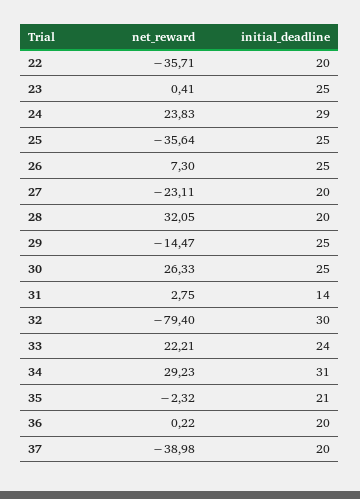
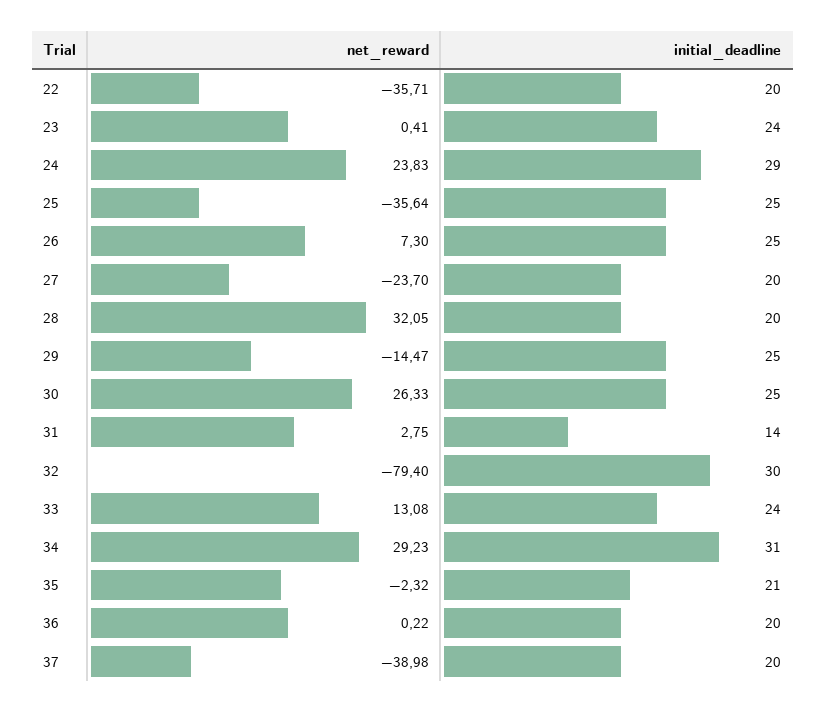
  {
    "net_reward": {
      "22": -35.71,
      "23": 0.41,
      "24": 23.83,
      "25": -35.64,
      "26": 7.3,
-     "27": -23.11,
+     "27": -23.7,
      "28": 32.05,
      "29": -14.47,
      "30": 26.33,
      "31": 2.75,
      "32": -79.4,
-     "33": 22.21,
+     "33": 13.08,
      "34": 29.23,
      "35": -2.32,
      "36": 0.22,
      "37": -38.98
    },
    "initial_deadline": {
      "22": 20,
-     "23": 25,
+     "23": 24,
      "24": 29,
      "25": 25,
      "26": 25,
      "27": 20,
      "28": 20,
      "29": 25,
      "30": 25,
      "31": 14,
      "32": 30,
      "33": 24,
      "34": 31,
      "35": 21,
      "36": 20,
      "37": 20
    }
  }

